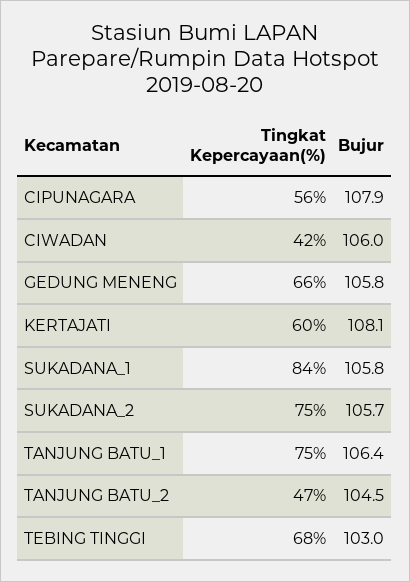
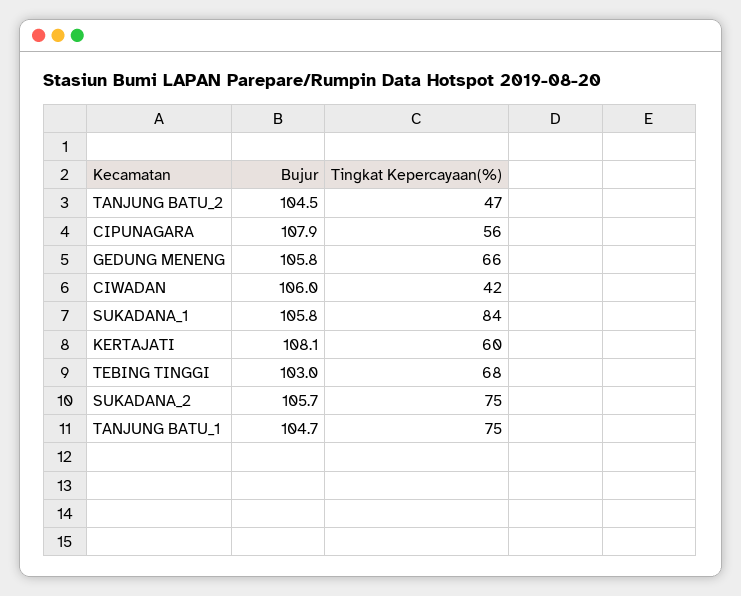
  {
    "Tingkat Kepercayaan(%)": {
      "CIPUNAGARA": 56,
      "CIWADAN": 42,
      "GEDUNG MENENG": 66,
      "KERTAJATI": 60,
      "SUKADANA_1": 84,
      "SUKADANA_2": 75,
      "TANJUNG BATU_1": 75,
      "TANJUNG BATU_2": 47,
      "TEBING TINGGI": 68
    },
    "Bujur": {
      "CIPUNAGARA": 107.9,
      "CIWADAN": 106,
      "GEDUNG MENENG": 105.8,
      "KERTAJATI": 108.1,
      "SUKADANA_1": 105.8,
      "SUKADANA_2": 105.7,
-     "TANJUNG BATU_1": 106.4,
+     "TANJUNG BATU_1": 104.7,
      "TANJUNG BATU_2": 104.5,
      "TEBING TINGGI": 103
    }
  }

